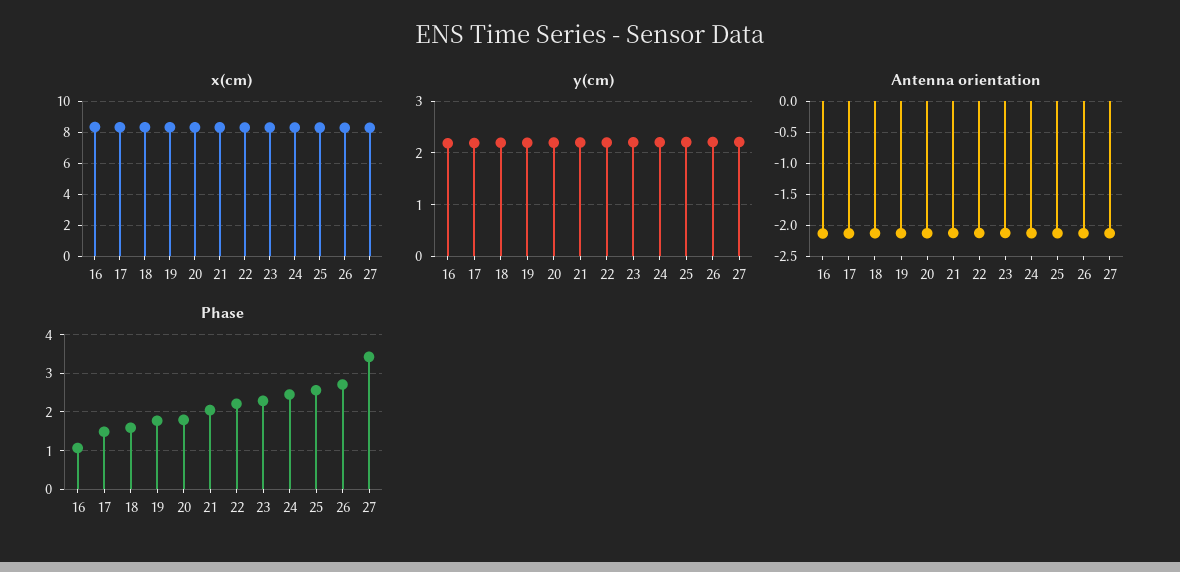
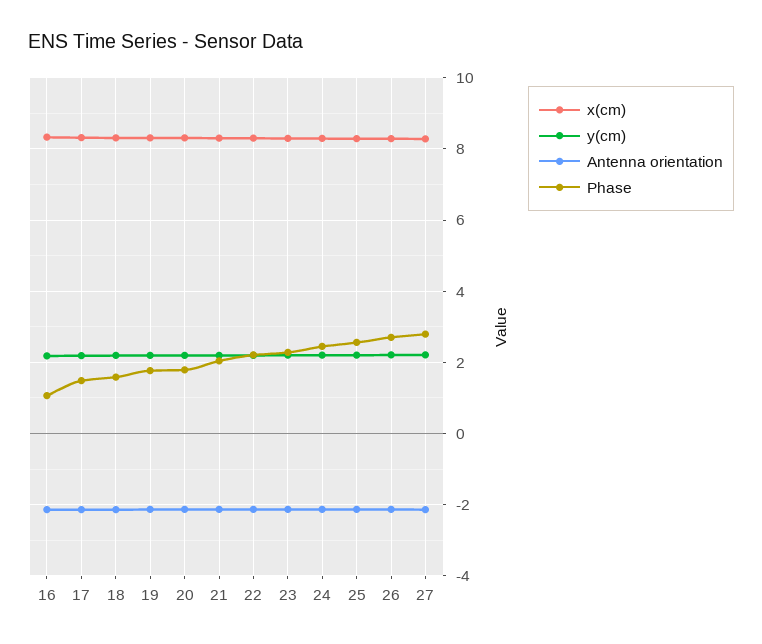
  {
    "x(cm)": {
      "16": 8.4,
      "17": 8.4,
      "18": 8.4,
      "19": 8.4,
      "20": 8.4,
      "21": 8.4,
      "22": 8.2,
      "23": 8.2,
      "24": 8.2,
      "25": 8.2,
      "26": 8.2,
      "27": 8.2
    },
    "y(cm)": {
      "16": 2.2,
      "17": 2.2,
      "18": 2.2,
      "19": 2.2,
      "20": 2.2,
      "21": 2.2,
      "22": 2.2,
      "23": 2.2,
      "24": 2.2,
      "25": 2.2,
      "26": 2.2,
      "27": 2.2
    },
    "Antenna orientation": {
      "16": -2.1,
      "17": -2.1,
      "18": -2.1,
      "19": -2.1,
      "20": -2.1,
      "21": -2.1,
      "22": -2.1,
      "23": -2.1,
      "24": -2.1,
      "25": -2.1,
      "26": -2.1,
      "27": -2.1
    },
    "Phase": {
      "16": 1,
      "17": 1.4,
      "18": 1.6,
      "19": 1.8,
      "20": 1.8,
      "21": 2,
      "22": 2.2,
      "23": 2.2,
      "24": 2.4,
      "25": 2.6,
      "26": 2.8,
-     "27": 3.4
+     "27": 2.8
    }
  }

